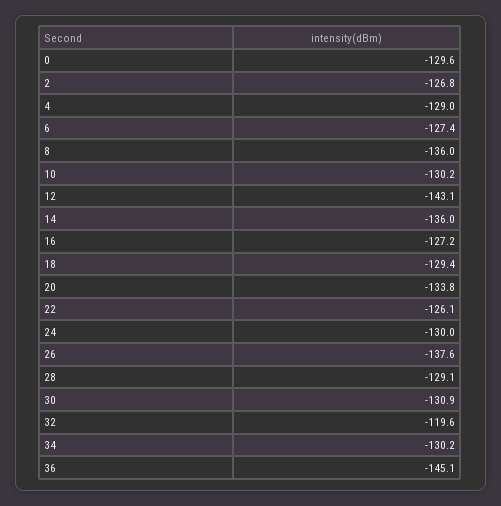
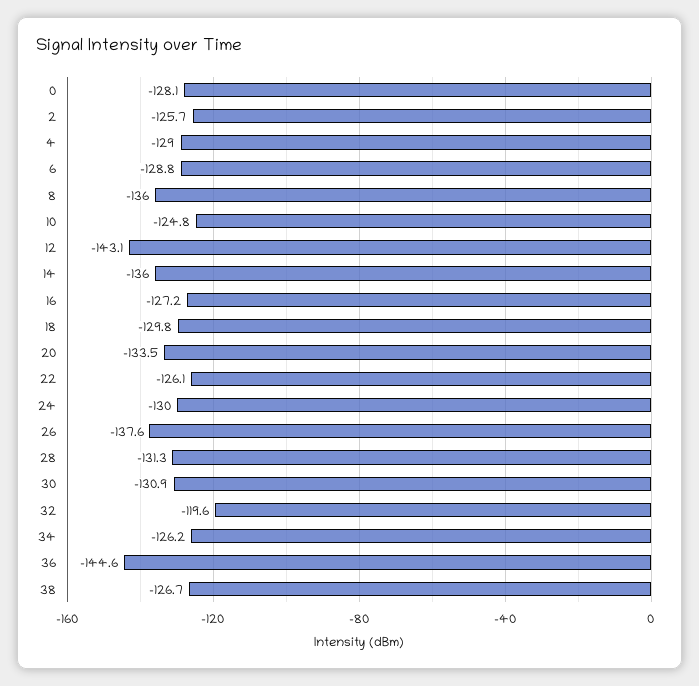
  {
-   "0": -129.6,
+   "0": -128.1,
-   "2": -126.8,
+   "2": -125.7,
    "4": -129,
-   "6": -127.4,
+   "6": -128.8,
    "8": -136,
-   "10": -130.2,
+   "10": -124.8,
    "12": -143.1,
    "14": -136,
    "16": -127.2,
-   "18": -129.4,
+   "18": -129.8,
-   "20": -133.8,
+   "20": -133.5,
    "22": -126.1,
    "24": -130,
    "26": -137.6,
-   "28": -129.1,
+   "28": -131.3,
    "30": -130.9,
    "32": -119.6,
-   "34": -130.2,
+   "34": -126.2,
-   "36": -145.1
+   "36": -144.6,
+   "38": -126.7
  }

